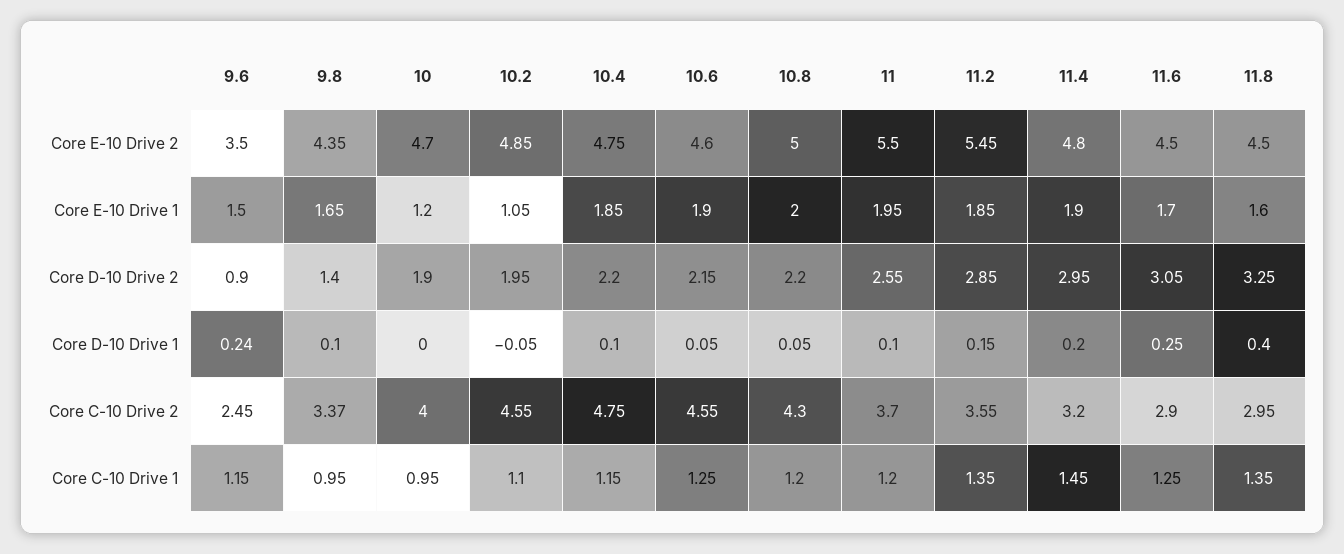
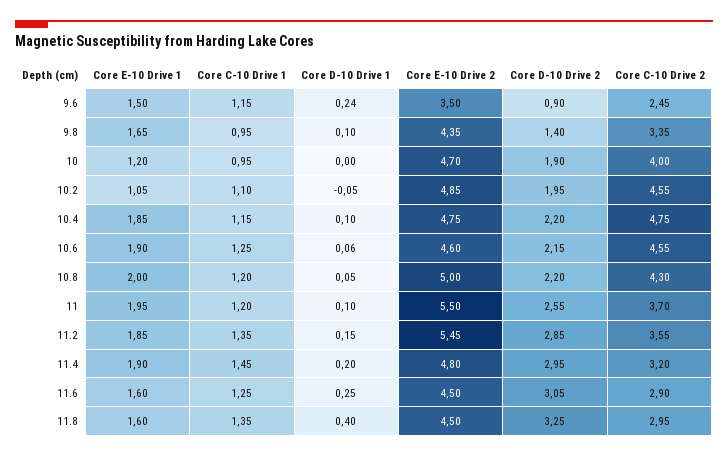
  {
    "9.6": {
      "Core E-10 Drive 2": 3.5,
      "Core E-10 Drive 1": 1.5,
      "Core D-10 Drive 2": 0.9,
      "Core D-10 Drive 1": 0.24,
      "Core C-10 Drive 2": 2.45,
      "Core C-10 Drive 1": 1.15
    },
    "9.8": {
      "Core E-10 Drive 2": 4.35,
      "Core E-10 Drive 1": 1.65,
      "Core D-10 Drive 2": 1.4,
      "Core D-10 Drive 1": 0.1,
-     "Core C-10 Drive 2": 3.37,
+     "Core C-10 Drive 2": 3.35,
      "Core C-10 Drive 1": 0.95
    },
    "10": {
      "Core E-10 Drive 2": 4.7,
      "Core E-10 Drive 1": 1.2,
      "Core D-10 Drive 2": 1.9,
      "Core D-10 Drive 1": 0,
      "Core C-10 Drive 2": 4,
      "Core C-10 Drive 1": 0.95
    },
    "10.2": {
      "Core E-10 Drive 2": 4.85,
      "Core E-10 Drive 1": 1.05,
      "Core D-10 Drive 2": 1.95,
      "Core D-10 Drive 1": -0.05,
      "Core C-10 Drive 2": 4.55,
      "Core C-10 Drive 1": 1.1
    },
    "10.4": {
      "Core E-10 Drive 2": 4.75,
      "Core E-10 Drive 1": 1.85,
      "Core D-10 Drive 2": 2.2,
      "Core D-10 Drive 1": 0.1,
      "Core C-10 Drive 2": 4.75,
      "Core C-10 Drive 1": 1.15
    },
    "10.6": {
      "Core E-10 Drive 2": 4.6,
      "Core E-10 Drive 1": 1.9,
      "Core D-10 Drive 2": 2.15,
-     "Core D-10 Drive 1": 0.05,
+     "Core D-10 Drive 1": 0.06,
      "Core C-10 Drive 2": 4.55,
      "Core C-10 Drive 1": 1.25
    },
    "10.8": {
      "Core E-10 Drive 2": 5,
      "Core E-10 Drive 1": 2,
      "Core D-10 Drive 2": 2.2,
      "Core D-10 Drive 1": 0.05,
      "Core C-10 Drive 2": 4.3,
      "Core C-10 Drive 1": 1.2
    },
    "11": {
      "Core E-10 Drive 2": 5.5,
      "Core E-10 Drive 1": 1.95,
      "Core D-10 Drive 2": 2.55,
      "Core D-10 Drive 1": 0.1,
      "Core C-10 Drive 2": 3.7,
      "Core C-10 Drive 1": 1.2
    },
    "11.2": {
      "Core E-10 Drive 2": 5.45,
      "Core E-10 Drive 1": 1.85,
      "Core D-10 Drive 2": 2.85,
      "Core D-10 Drive 1": 0.15,
      "Core C-10 Drive 2": 3.55,
      "Core C-10 Drive 1": 1.35
    },
    "11.4": {
      "Core E-10 Drive 2": 4.8,
      "Core E-10 Drive 1": 1.9,
      "Core D-10 Drive 2": 2.95,
      "Core D-10 Drive 1": 0.2,
      "Core C-10 Drive 2": 3.2,
      "Core C-10 Drive 1": 1.45
    },
    "11.6": {
      "Core E-10 Drive 2": 4.5,
-     "Core E-10 Drive 1": 1.7,
+     "Core E-10 Drive 1": 1.6,
      "Core D-10 Drive 2": 3.05,
      "Core D-10 Drive 1": 0.25,
      "Core C-10 Drive 2": 2.9,
      "Core C-10 Drive 1": 1.25
    },
    "11.8": {
      "Core E-10 Drive 2": 4.5,
      "Core E-10 Drive 1": 1.6,
      "Core D-10 Drive 2": 3.25,
      "Core D-10 Drive 1": 0.4,
      "Core C-10 Drive 2": 2.95,
      "Core C-10 Drive 1": 1.35
    }
  }

